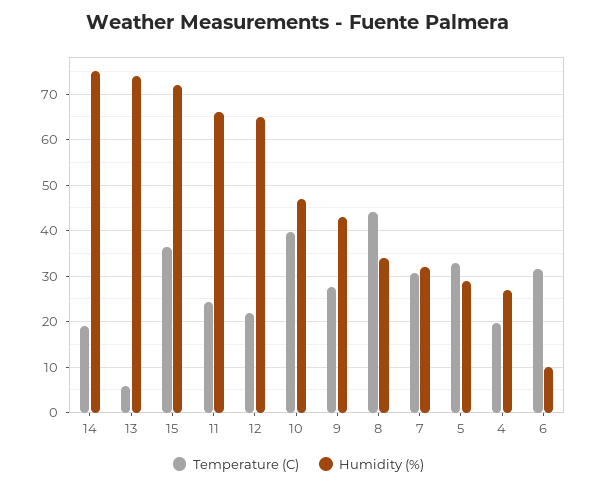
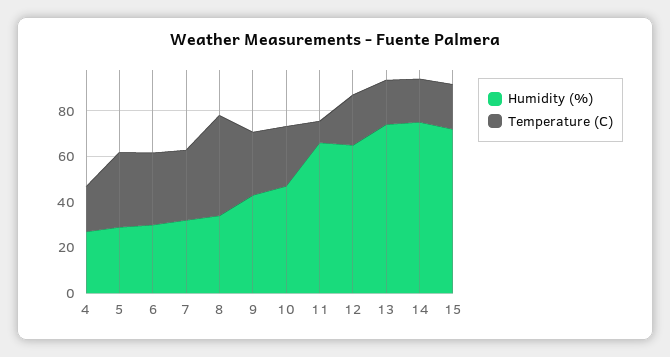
  {
    "Temperature (C)": {
      "14": 20,
-     "13": 6,
+     "13": 20,
-     "15": 36,
+     "15": 20,
-     "11": 24,
+     "11": 10,
      "12": 22,
-     "10": 40,
+     "10": 25,
      "9": 28,
      "8": 44,
      "7": 30,
      "5": 32,
      "4": 20,
      "6": 32
    },
    "Humidity (%)": {
      "14": 76,
      "13": 74,
      "15": 72,
      "11": 66,
      "12": 66,
      "10": 48,
      "9": 44,
      "8": 34,
      "7": 32,
      "5": 30,
      "4": 28,
-     "6": 10
+     "6": 30
    }
  }

